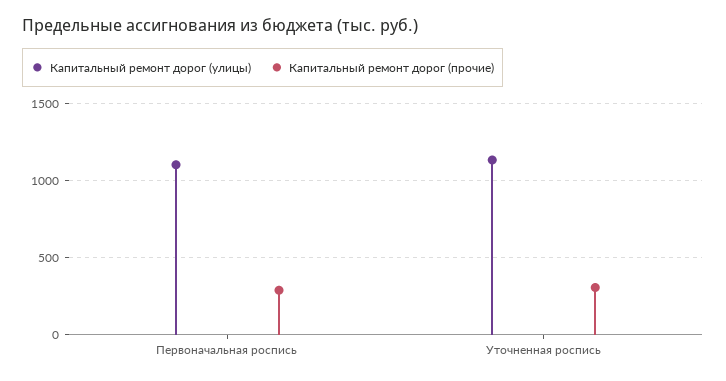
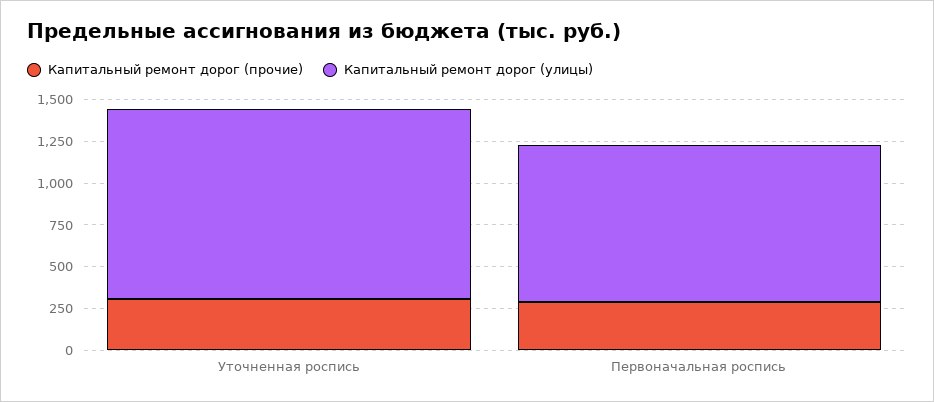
  {
    "Капитальный ремонт дорог (улицы)": {
-     "Первоначальная роспись": 1100,
+     "Первоначальная роспись": 950,
      "Уточненная роспись": 1150
    },
    "Капитальный ремонт дорог (прочие)": {
      "Первоначальная роспись": 300,
      "Уточненная роспись": 300
    }
  }

